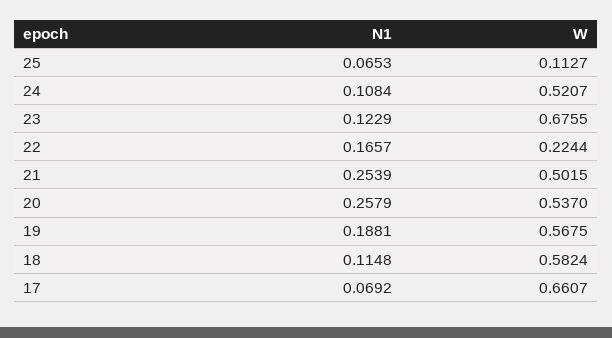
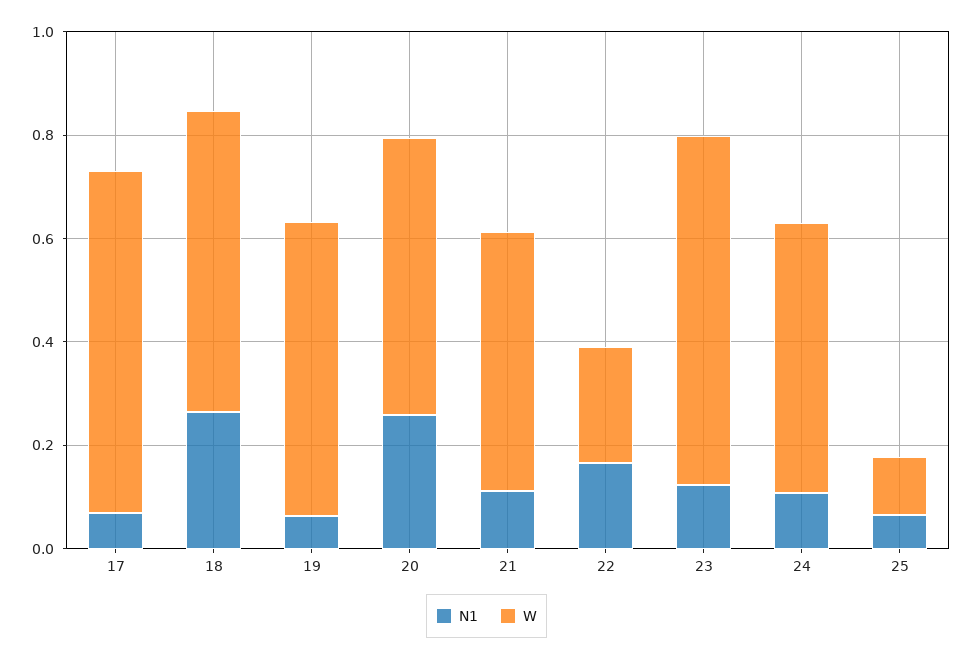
  {
    "N1": {
      "25": 0.0653,
      "24": 0.1084,
      "23": 0.1229,
      "22": 0.1657,
-     "21": 0.2539,
+     "21": 0.1,
      "20": 0.2579,
-     "19": 0.1881,
+     "19": 0.05,
-     "18": 0.1148,
+     "18": 0.25,
      "17": 0.0692
    },
    "W": {
      "25": 0.1127,
      "24": 0.5207,
      "23": 0.6755,
      "22": 0.2244,
      "21": 0.5015,
      "20": 0.537,
      "19": 0.5675,
      "18": 0.5824,
      "17": 0.6607
    }
  }

